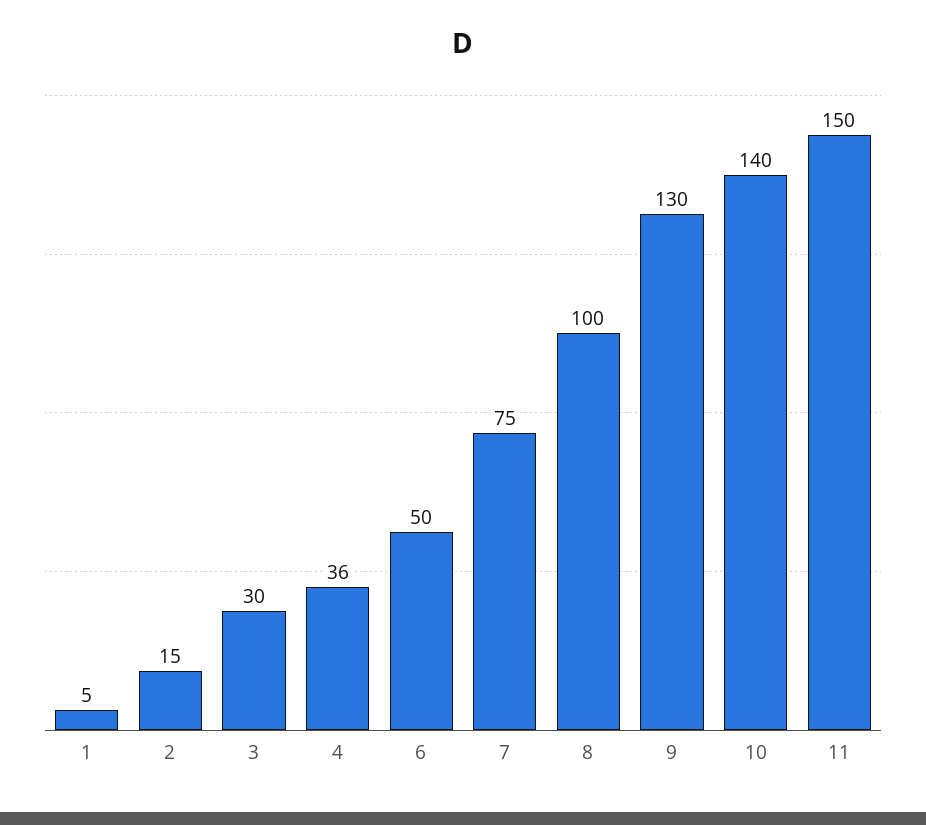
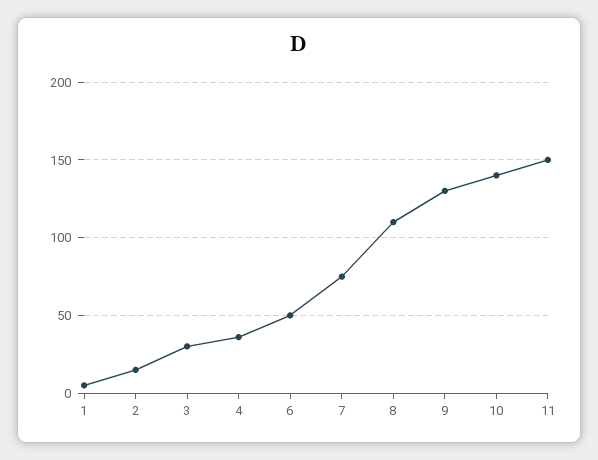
  {
    "1": 5,
    "2": 15,
    "3": 30,
    "4": 36,
    "6": 50,
    "7": 75,
-   "8": 100,
+   "8": 110,
    "9": 130,
    "10": 140,
    "11": 150
  }

